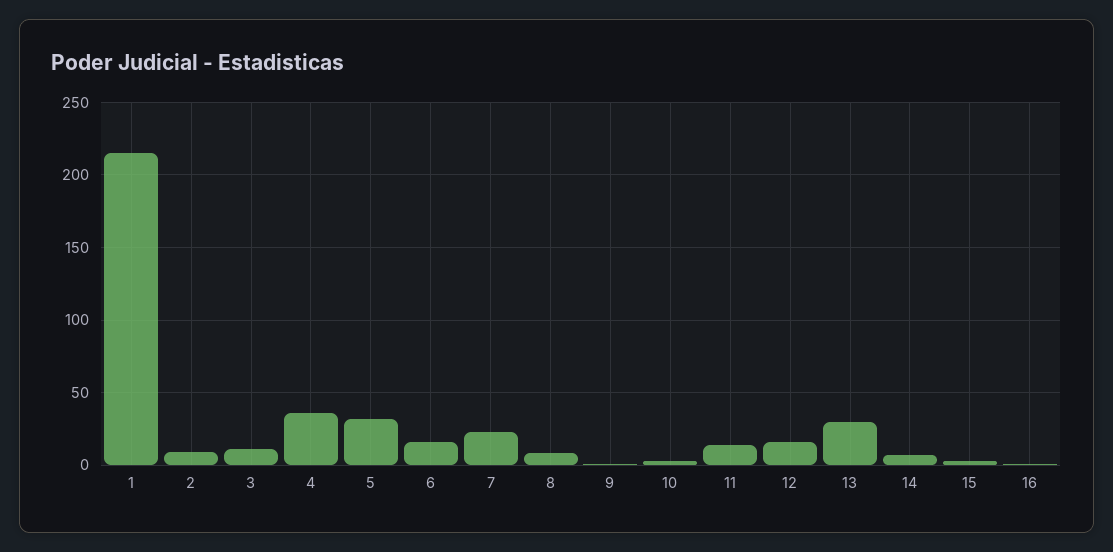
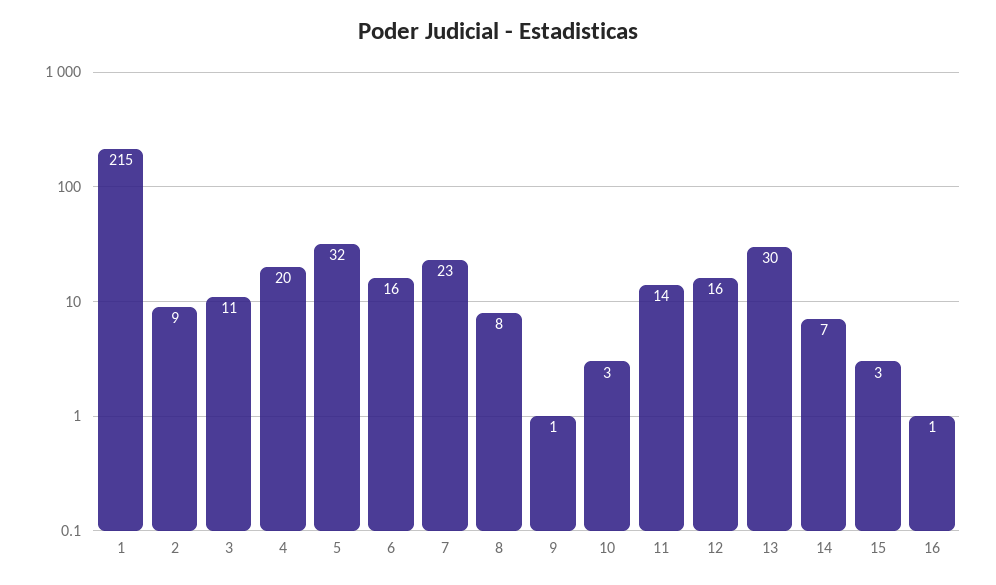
  {
    "1": 215,
    "2": 9,
    "3": 11,
-   "4": 35,
+   "4": 20,
    "5": 32,
    "6": 16,
    "7": 23,
    "8": 8,
    "9": 1,
    "10": 3,
    "11": 14,
    "12": 16,
    "13": 30,
    "14": 7,
    "15": 3,
    "16": 1
  }

